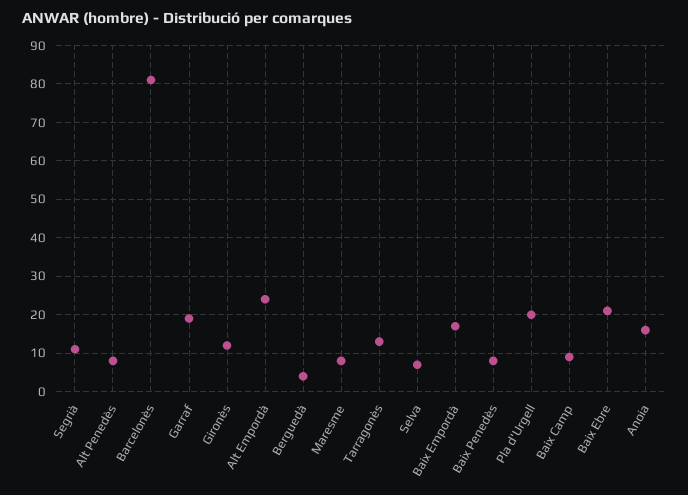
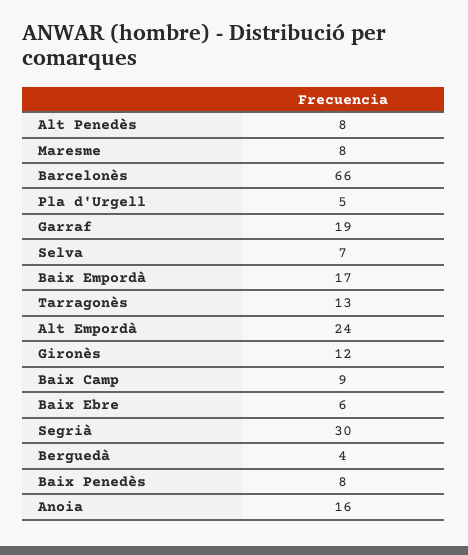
  {
-   "Segrià": 10,
+   "Segrià": 30,
    "Alt Penedès": 8,
-   "Barcelonès": 80,
+   "Barcelonès": 66,
    "Garraf": 19,
    "Gironès": 12,
    "Alt Empordà": 24,
    "Berguedà": 4,
    "Maresme": 8,
    "Tarragonès": 13,
    "Selva": 7,
    "Baix Empordà": 17,
    "Baix Penedès": 8,
-   "Pla d'Urgell": 20,
+   "Pla d'Urgell": 5,
    "Baix Camp": 9,
-   "Baix Ebre": 20,
+   "Baix Ebre": 6,
    "Anoia": 16
  }

